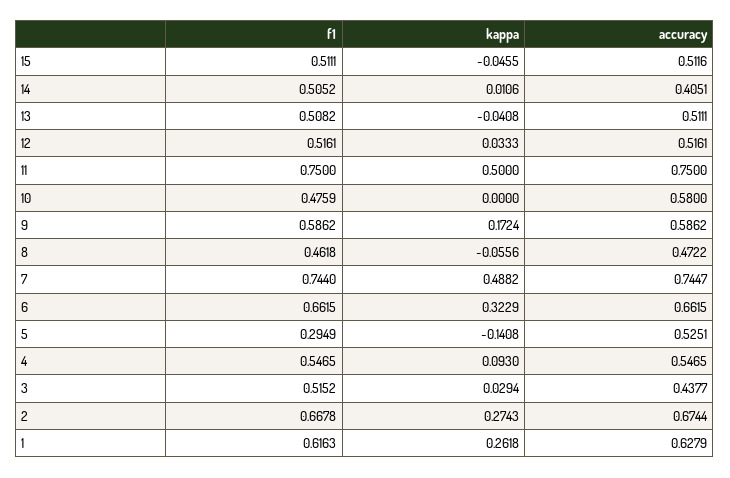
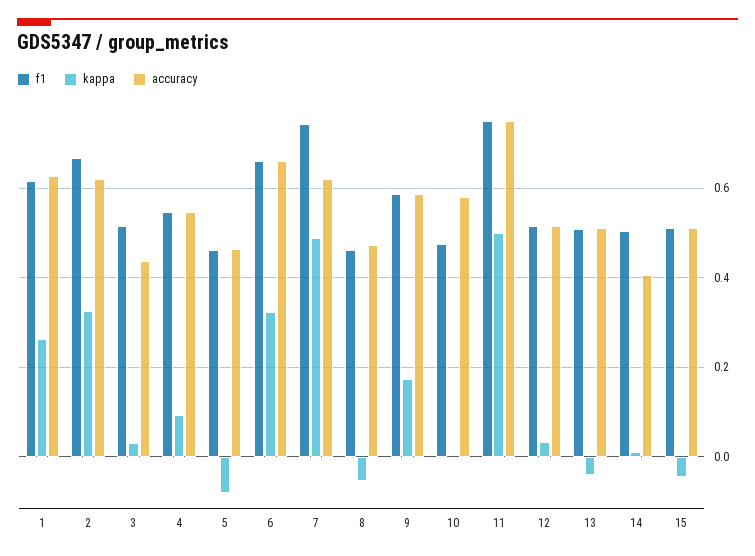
  {
    "f1": {
      "15": 0.5111,
      "14": 0.5052,
      "13": 0.5082,
      "12": 0.5161,
      "11": 0.75,
      "10": 0.4759,
      "9": 0.5862,
      "8": 0.4618,
      "7": 0.744,
      "6": 0.6615,
-     "5": 0.2949,
+     "5": 0.46,
      "4": 0.5465,
      "3": 0.5152,
      "2": 0.6678,
      "1": 0.6163
    },
    "kappa": {
      "15": -0.0455,
      "14": 0.0106,
      "13": -0.0408,
      "12": 0.0333,
      "11": 0.5,
      "10": 0,
      "9": 0.1724,
      "8": -0.0556,
      "7": 0.4882,
      "6": 0.3229,
-     "5": -0.1408,
+     "5": -0.08,
      "4": 0.093,
      "3": 0.0294,
-     "2": 0.2743,
+     "2": 0.32,
      "1": 0.2618
    },
    "accuracy": {
      "15": 0.5116,
      "14": 0.4051,
      "13": 0.5111,
      "12": 0.5161,
      "11": 0.75,
      "10": 0.58,
      "9": 0.5862,
      "8": 0.4722,
-     "7": 0.7447,
+     "7": 0.62,
      "6": 0.6615,
-     "5": 0.5251,
+     "5": 0.46,
      "4": 0.5465,
      "3": 0.4377,
-     "2": 0.6744,
+     "2": 0.62,
      "1": 0.6279
    }
  }

